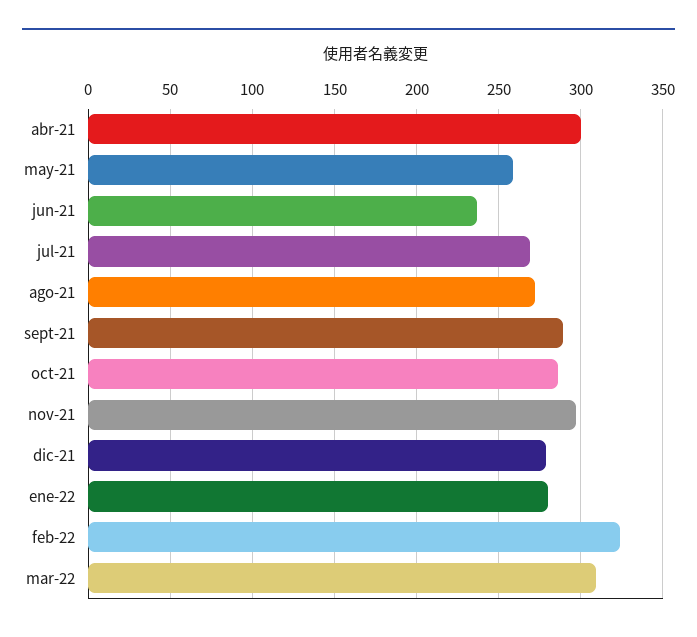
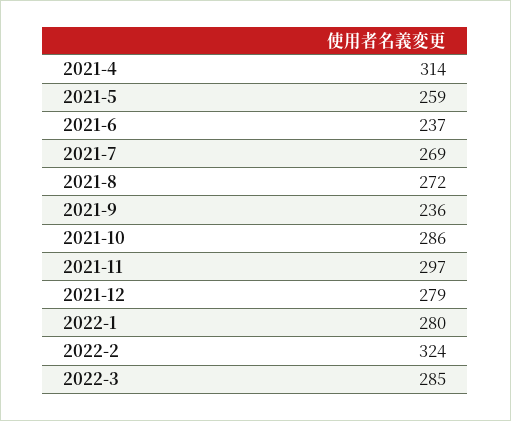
  {
-   "abr-21": 300,
+   "abr-21": 314,
    "may-21": 259,
    "jun-21": 237,
    "jul-21": 269,
    "ago-21": 272,
-   "sept-21": 290,
+   "sept-21": 236,
    "oct-21": 286,
    "nov-21": 297,
    "dic-21": 279,
    "ene-22": 280,
    "feb-22": 324,
-   "mar-22": 310
+   "mar-22": 285
  }

